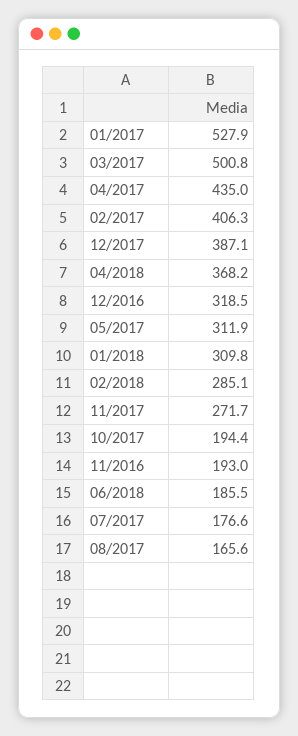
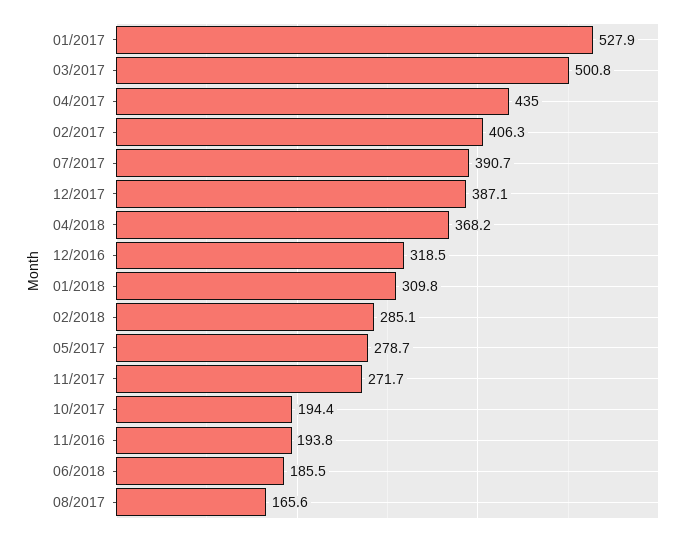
  {
    "01/2017": 527.9,
    "03/2017": 500.8,
    "04/2017": 435,
    "02/2017": 406.3,
    "12/2017": 387.1,
    "04/2018": 368.2,
    "12/2016": 318.5,
-   "05/2017": 311.9,
+   "05/2017": 278.7,
    "01/2018": 309.8,
    "02/2018": 285.1,
    "11/2017": 271.7,
    "10/2017": 194.4,
-   "11/2016": 193,
+   "11/2016": 193.8,
    "06/2018": 185.5,
-   "07/2017": 176.6,
+   "07/2017": 390.7,
    "08/2017": 165.6
  }

